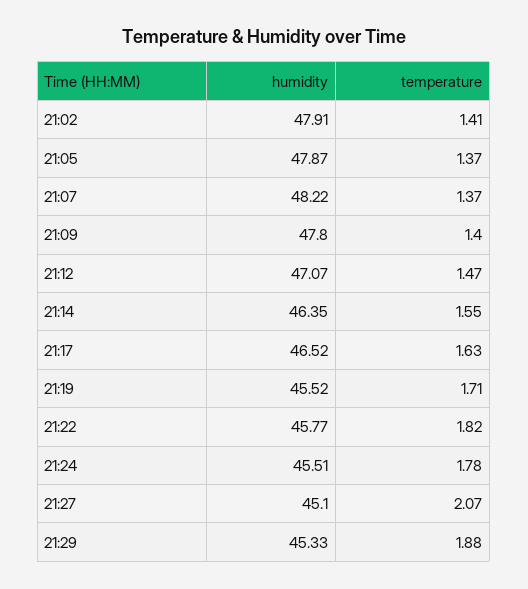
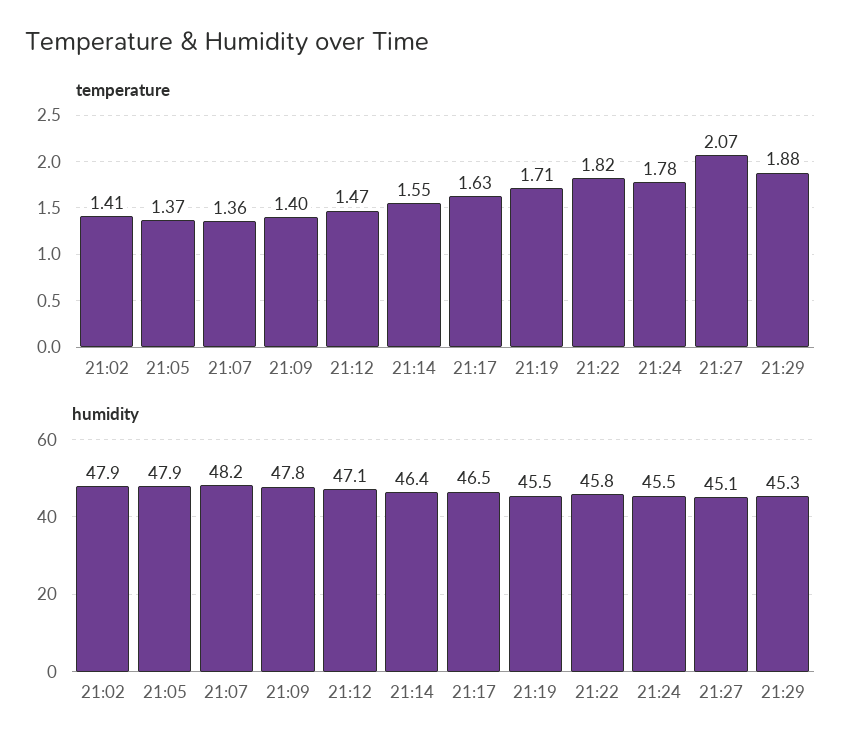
  {
    "humidity": {
      "21:02": 47.91,
      "21:05": 47.87,
      "21:07": 48.22,
      "21:09": 47.8,
      "21:12": 47.07,
      "21:14": 46.35,
      "21:17": 46.52,
      "21:19": 45.52,
      "21:22": 45.77,
      "21:24": 45.51,
      "21:27": 45.1,
      "21:29": 45.33
    },
    "temperature": {
      "21:02": 1.41,
      "21:05": 1.37,
-     "21:07": 1.37,
+     "21:07": 1.36,
      "21:09": 1.4,
      "21:12": 1.47,
      "21:14": 1.55,
      "21:17": 1.63,
      "21:19": 1.71,
      "21:22": 1.82,
      "21:24": 1.78,
      "21:27": 2.07,
      "21:29": 1.88
    }
  }

